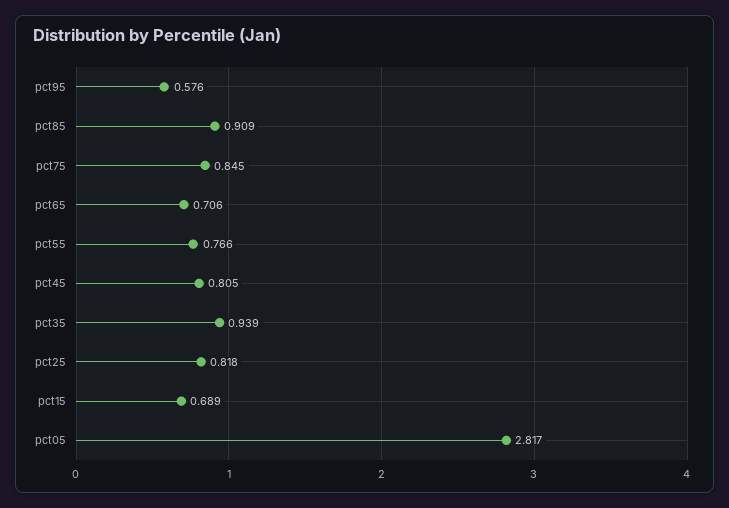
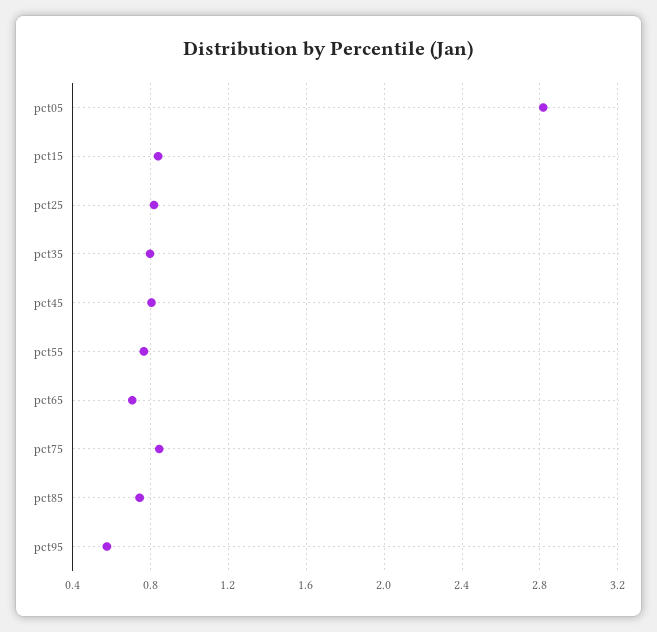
  {
    "pct95": 0.576,
-   "pct85": 0.909,
+   "pct85": 0.75,
    "pct75": 0.845,
    "pct65": 0.706,
    "pct55": 0.766,
    "pct45": 0.805,
-   "pct35": 0.939,
+   "pct35": 0.8,
    "pct25": 0.818,
-   "pct15": 0.689,
+   "pct15": 0.85,
    "pct05": 2.817
  }

